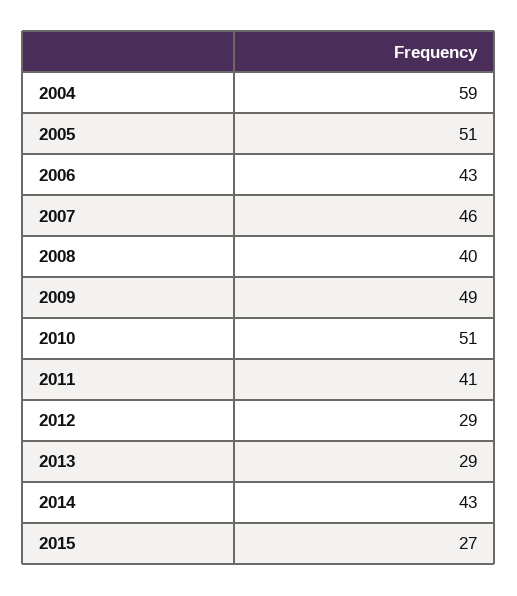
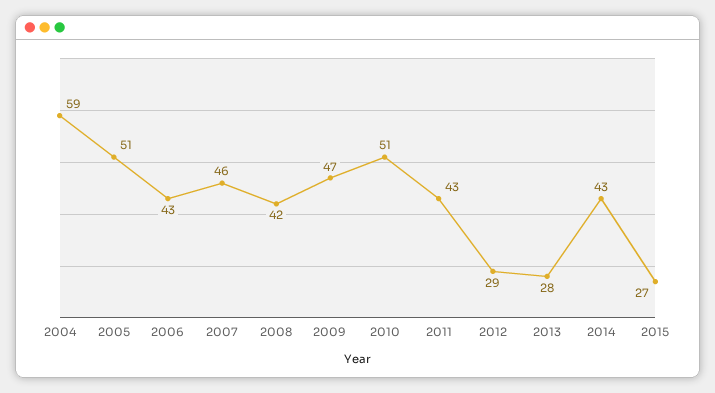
  {
    "2004": 59,
    "2005": 51,
    "2006": 43,
    "2007": 46,
-   "2008": 40,
+   "2008": 42,
-   "2009": 49,
+   "2009": 47,
    "2010": 51,
-   "2011": 41,
+   "2011": 43,
    "2012": 29,
-   "2013": 29,
+   "2013": 28,
    "2014": 43,
    "2015": 27
  }

